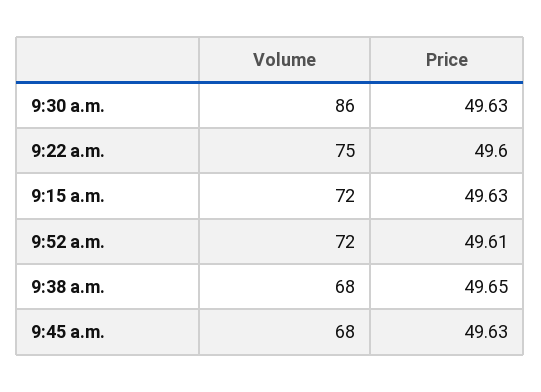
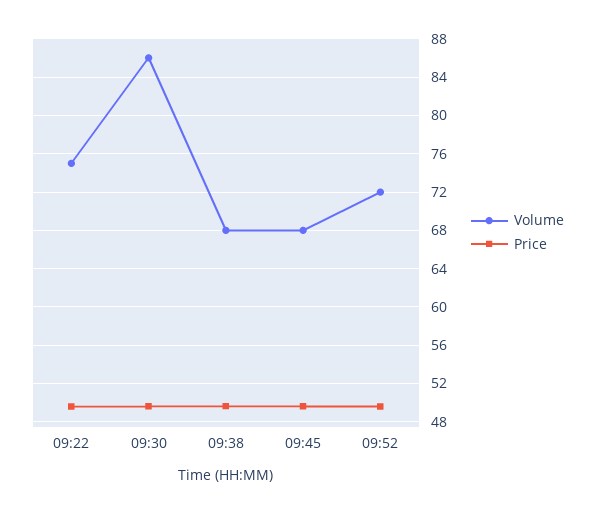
  {
    "Volume": {
      "9:30 a.m.": 86,
      "9:22 a.m.": 75,
-     "9:15 a.m.": 72,
      "9:52 a.m.": 72,
      "9:38 a.m.": 68,
      "9:45 a.m.": 68
    },
    "Price": {
      "9:30 a.m.": 49.63,
      "9:22 a.m.": 49.6,
-     "9:15 a.m.": 49.63,
      "9:52 a.m.": 49.61,
      "9:38 a.m.": 49.65,
      "9:45 a.m.": 49.63
    }
  }

